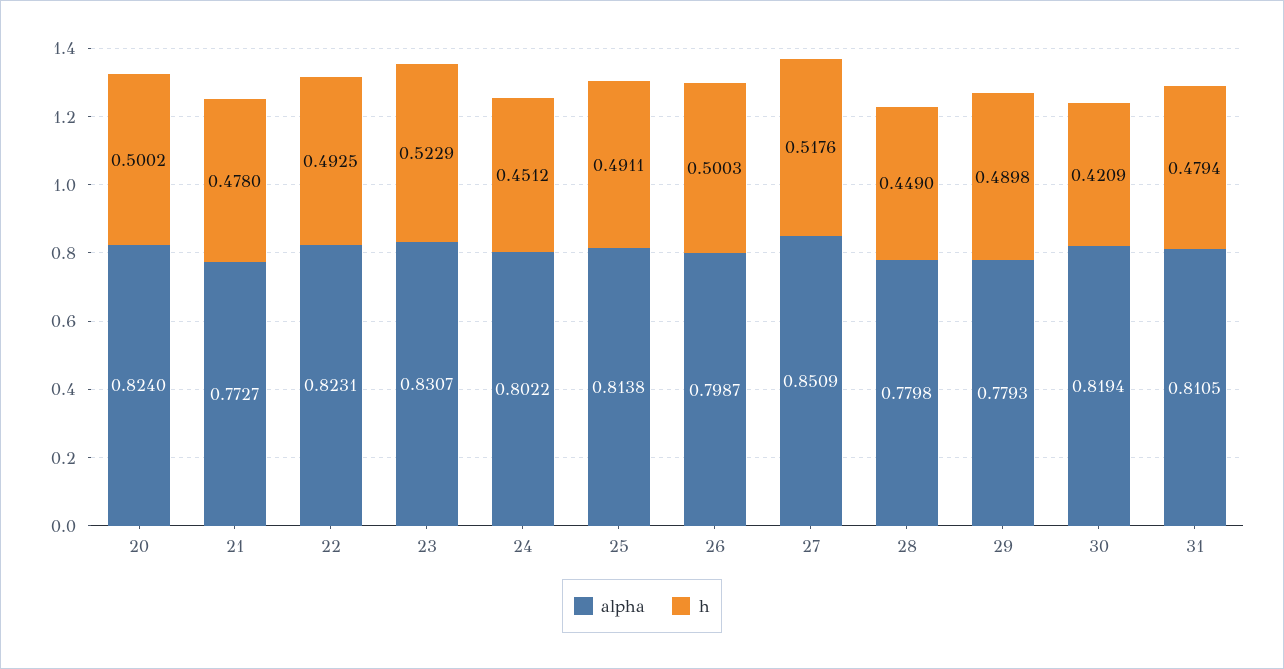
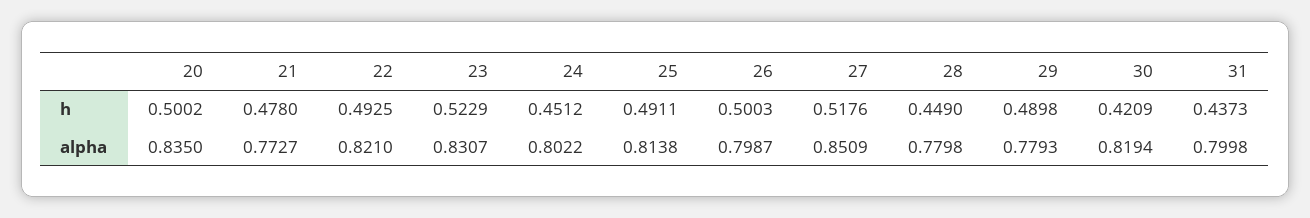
  {
    "alpha": {
-     "20": 0.824,
+     "20": 0.835,
      "21": 0.7727,
-     "22": 0.8231,
+     "22": 0.821,
      "23": 0.8307,
      "24": 0.8022,
      "25": 0.8138,
      "26": 0.7987,
      "27": 0.8509,
      "28": 0.7798,
      "29": 0.7793,
      "30": 0.8194,
-     "31": 0.8105
+     "31": 0.7998
    },
    "h": {
      "20": 0.5002,
      "21": 0.478,
      "22": 0.4925,
      "23": 0.5229,
      "24": 0.4512,
      "25": 0.4911,
      "26": 0.5003,
      "27": 0.5176,
      "28": 0.449,
      "29": 0.4898,
      "30": 0.4209,
-     "31": 0.4794
+     "31": 0.4373
    }
  }

